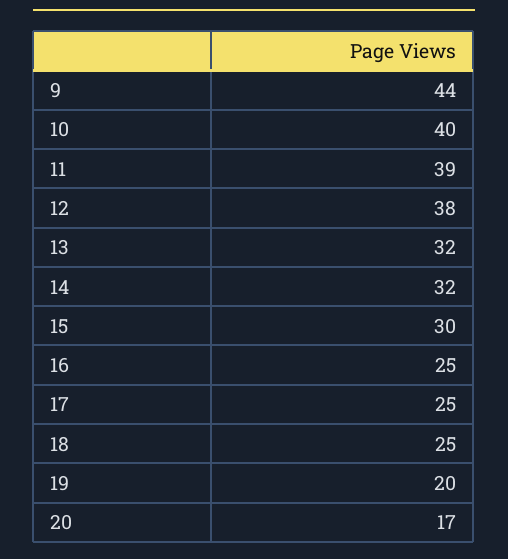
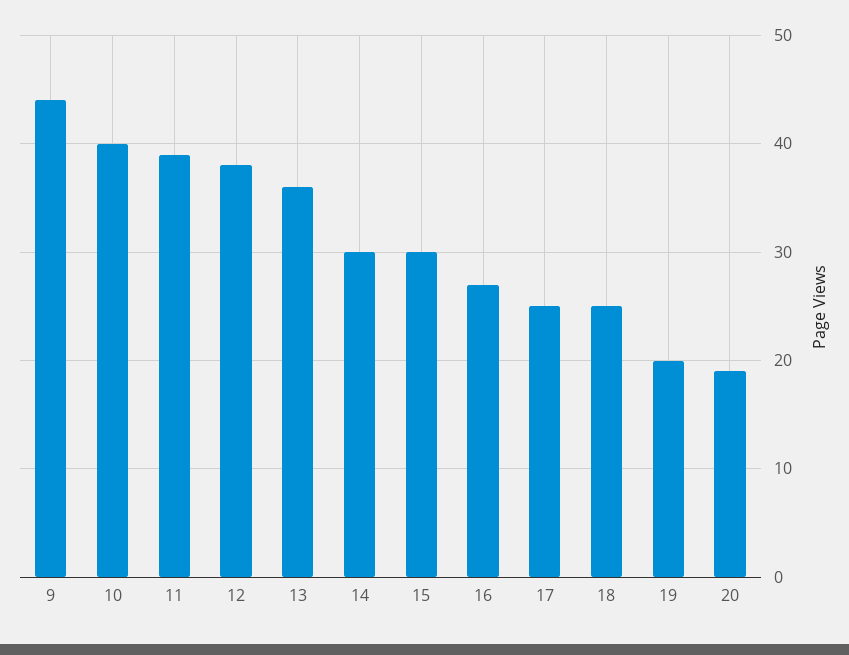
  {
    "9": 44,
    "10": 40,
    "11": 39,
    "12": 38,
-   "13": 32,
+   "13": 36,
-   "14": 32,
+   "14": 30,
    "15": 30,
-   "16": 25,
+   "16": 27,
    "17": 25,
    "18": 25,
    "19": 20,
-   "20": 17
+   "20": 19
  }

